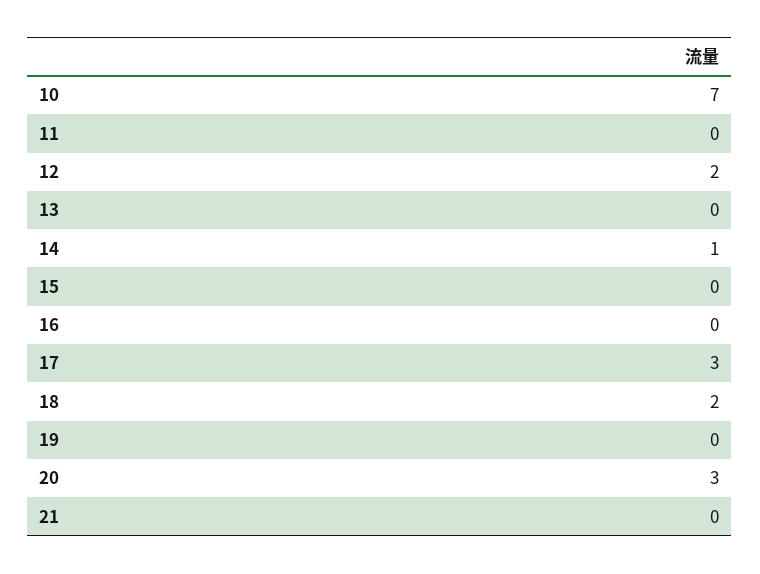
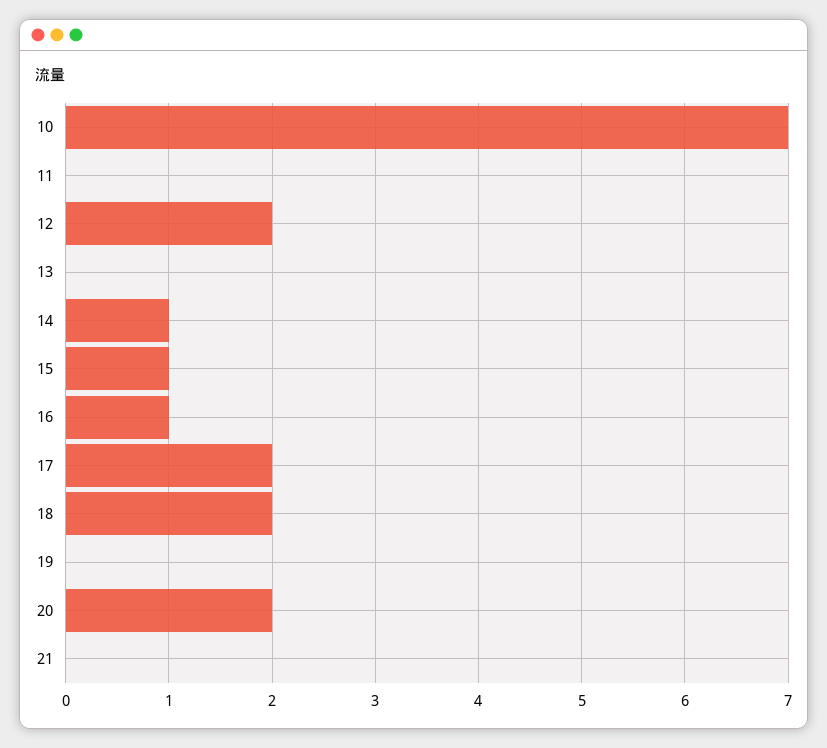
  {
    "10": 7,
    "11": 0,
    "12": 2,
    "13": 0,
    "14": 1,
-   "15": 0,
+   "15": 1,
-   "16": 0,
+   "16": 1,
-   "17": 3,
+   "17": 2,
    "18": 2,
    "19": 0,
-   "20": 3,
+   "20": 2,
    "21": 0
  }

